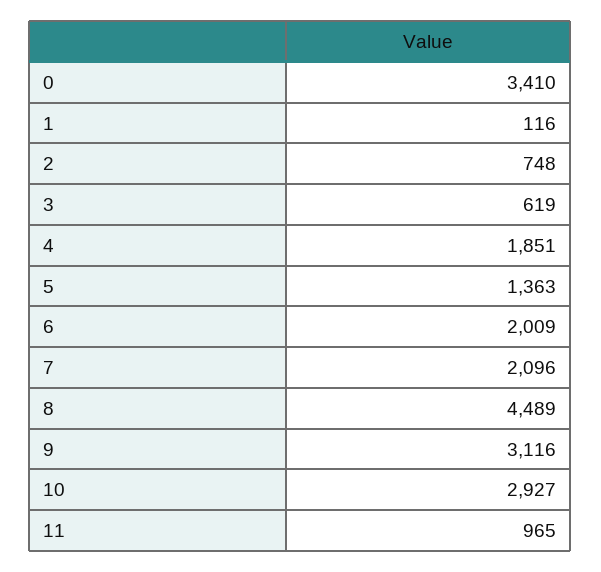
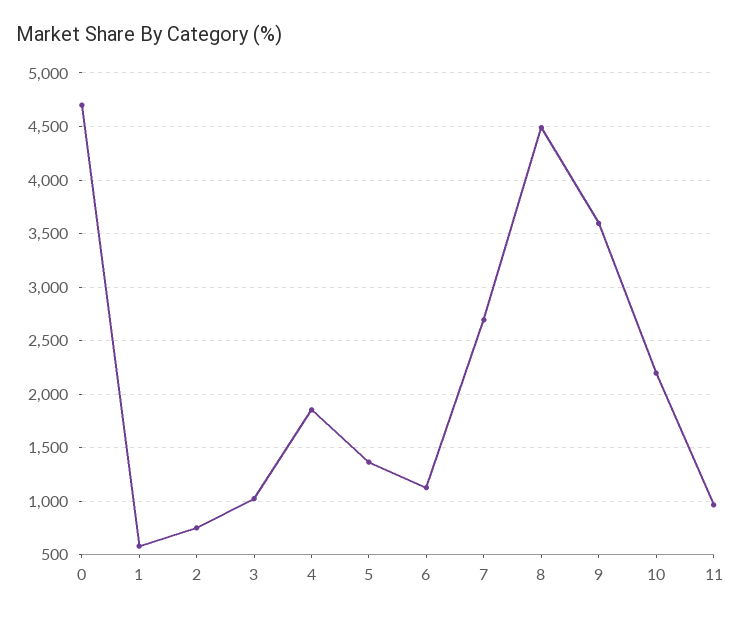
  {
-   "0": 3410,
+   "0": 4700,
-   "1": 116,
+   "1": 600,
    "2": 748,
-   "3": 619,
+   "3": 1000,
    "4": 1851,
    "5": 1363,
-   "6": 2009,
+   "6": 1100,
-   "7": 2096,
+   "7": 2700,
    "8": 4489,
-   "9": 3116,
+   "9": 3600,
-   "10": 2927,
+   "10": 2200,
    "11": 965
  }

